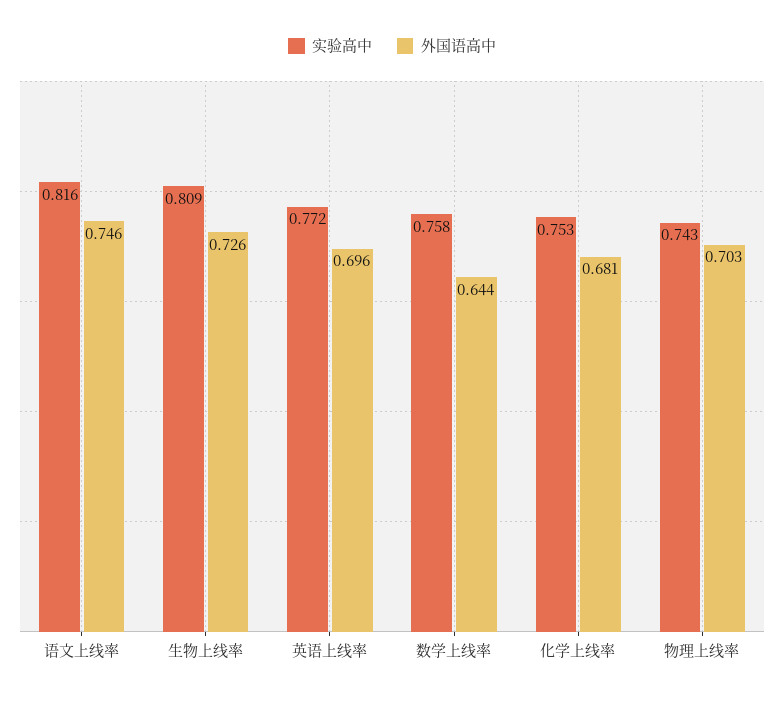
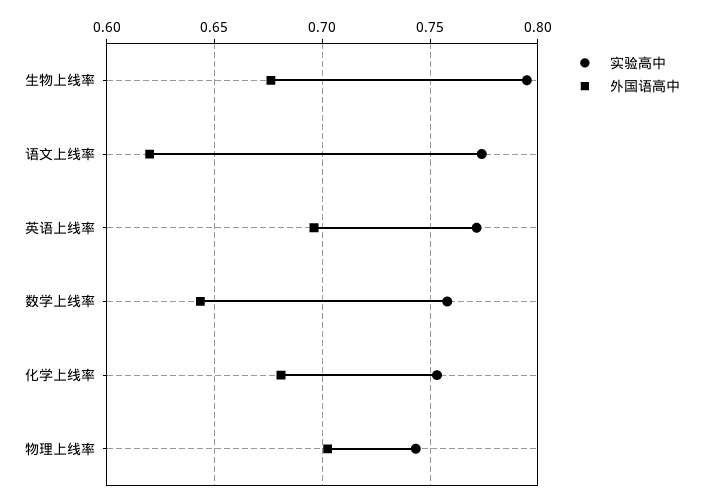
  {
    "实验高中": {
-     "语文上线率": 0.816,
+     "语文上线率": 0.775,
-     "生物上线率": 0.809,
+     "生物上线率": 0.795,
      "英语上线率": 0.772,
      "数学上线率": 0.758,
      "化学上线率": 0.753,
      "物理上线率": 0.743
    },
    "外国语高中": {
-     "语文上线率": 0.746,
+     "语文上线率": 0.62,
-     "生物上线率": 0.726,
+     "生物上线率": 0.675,
      "英语上线率": 0.696,
      "数学上线率": 0.644,
      "化学上线率": 0.681,
      "物理上线率": 0.703
    }
  }

